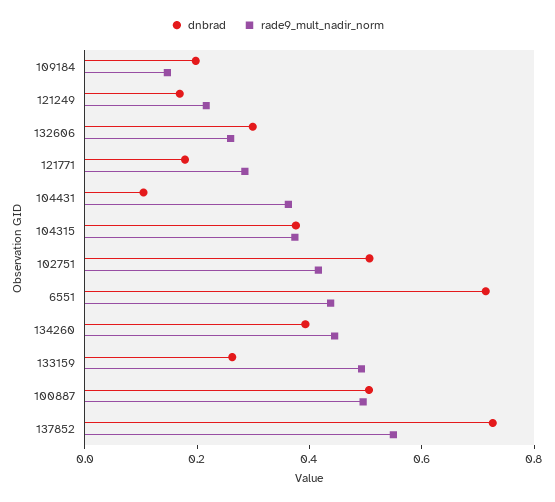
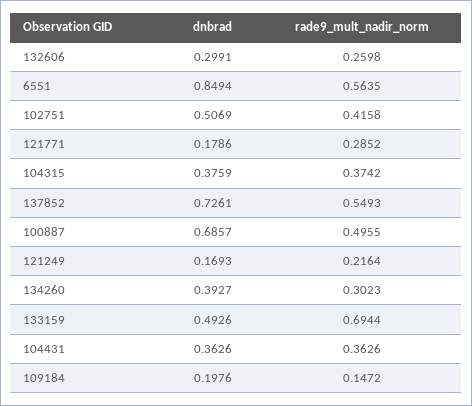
  {
    "dnbrad": {
      "109184": 0.1976,
      "121249": 0.1693,
      "132606": 0.2991,
      "121771": 0.1786,
-     "104431": 0.1,
+     "104431": 0.3626,
      "104315": 0.3759,
      "102751": 0.5069,
-     "6551": 0.7,
+     "6551": 0.8494,
      "134260": 0.3927,
-     "133159": 0.25,
+     "133159": 0.4926,
-     "100887": 0.5,
+     "100887": 0.6857,
      "137852": 0.7261
    },
    "rade9_mult_nadir_norm": {
      "109184": 0.1472,
      "121249": 0.2164,
      "132606": 0.2598,
      "121771": 0.2852,
      "104431": 0.3626,
      "104315": 0.3742,
      "102751": 0.4158,
-     "6551": 0.45,
+     "6551": 0.5635,
-     "134260": 0.45,
+     "134260": 0.3023,
-     "133159": 0.5,
+     "133159": 0.6944,
      "100887": 0.4955,
      "137852": 0.5493
    }
  }

